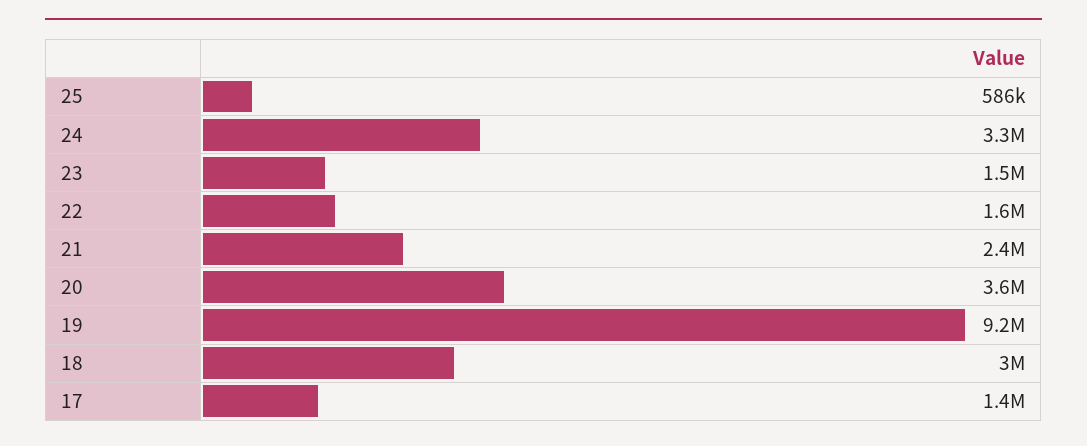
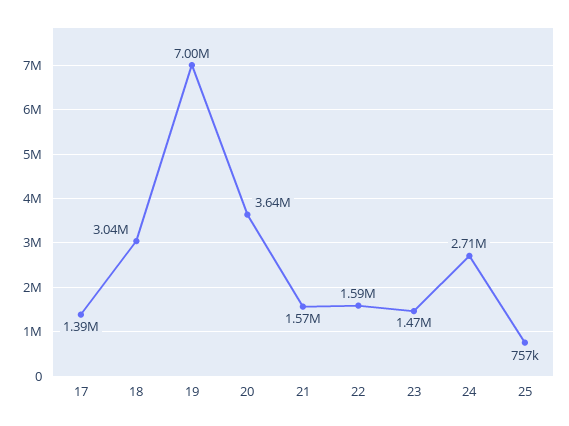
  {
-   "25": 586000,
+   "25": 757000,
-   "24": 3300000,
+   "24": 2710000,
    "23": 1470000,
    "22": 1590000,
-   "21": 2400000,
+   "21": 1570000,
    "20": 3640000,
-   "19": 9200000,
+   "19": 7000000,
    "18": 3040000,
    "17": 1390000
  }

